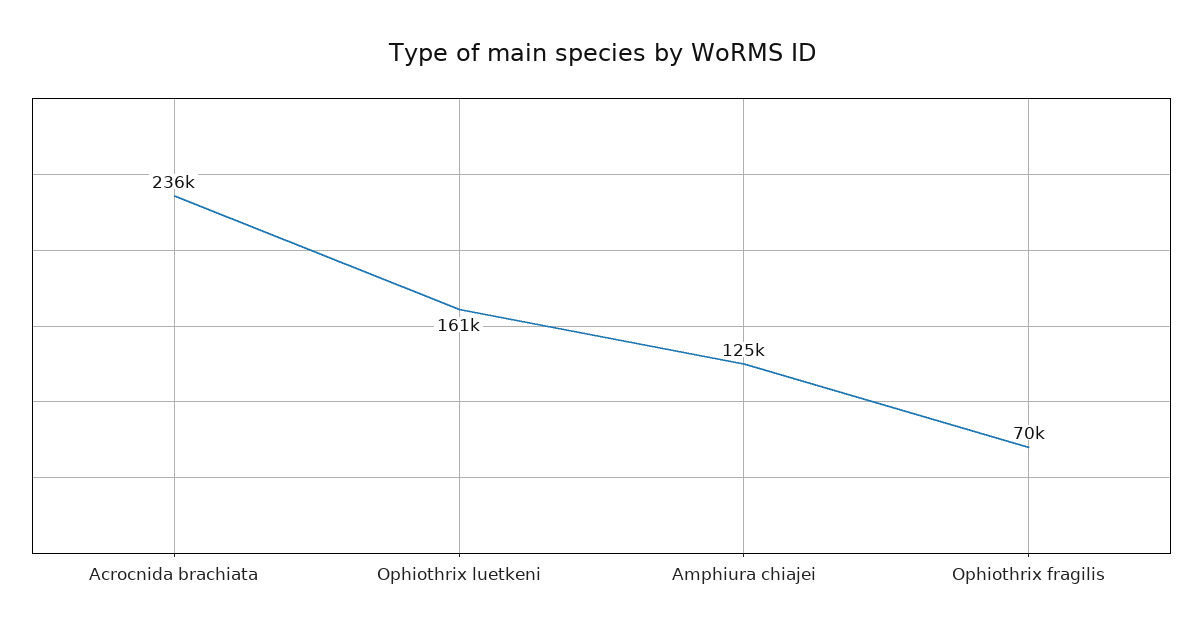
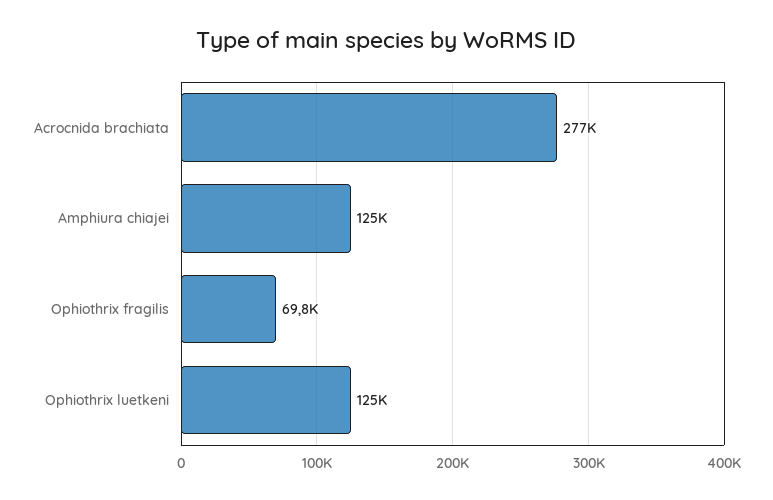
  {
-   "Acrocnida brachiata": 236000,
+   "Acrocnida brachiata": 277000,
-   "Ophiothrix luetkeni": 161000,
+   "Ophiothrix luetkeni": 125000,
    "Amphiura chiajei": 125000,
    "Ophiothrix fragilis": 69800
  }

